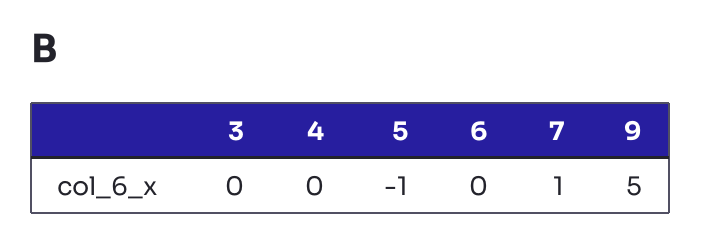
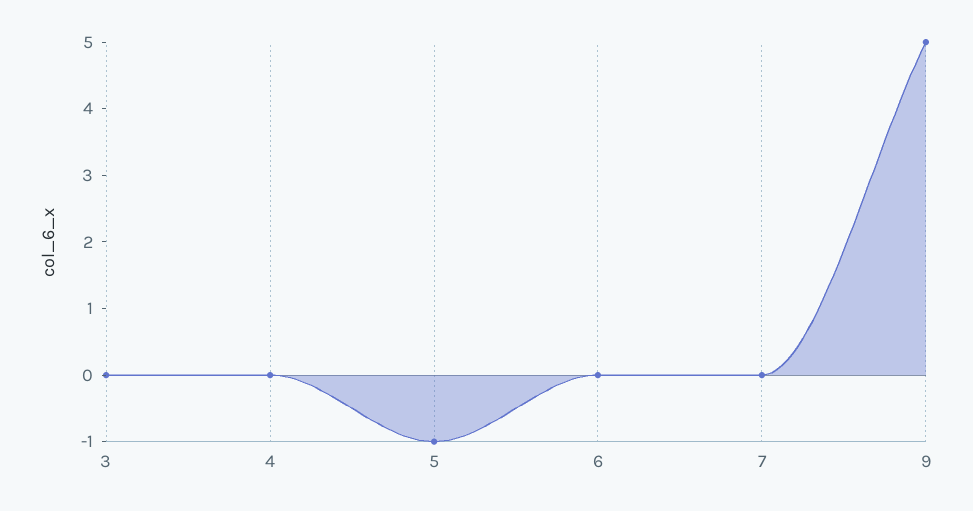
  {
    "3": 0,
    "4": 0,
    "5": -1,
    "6": 0,
-   "7": 1,
+   "7": 0,
    "9": 5
  }

